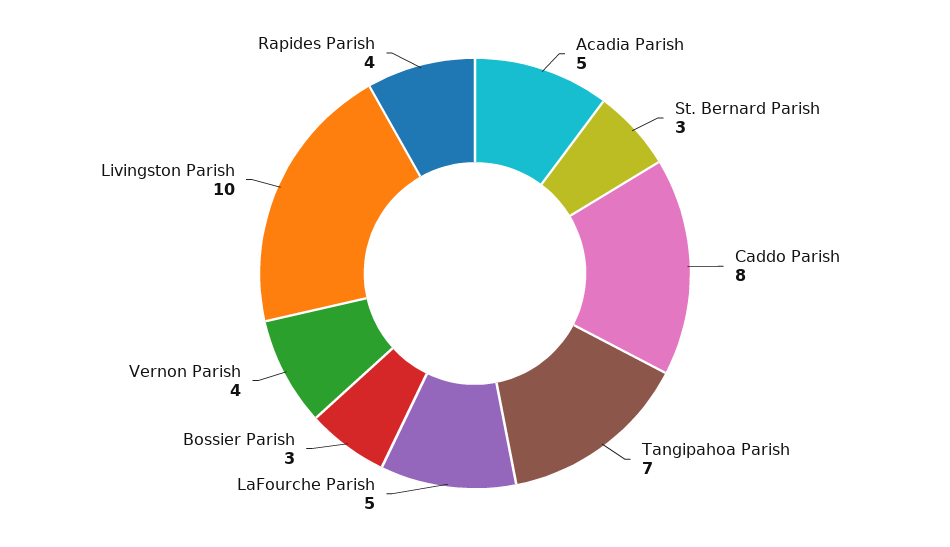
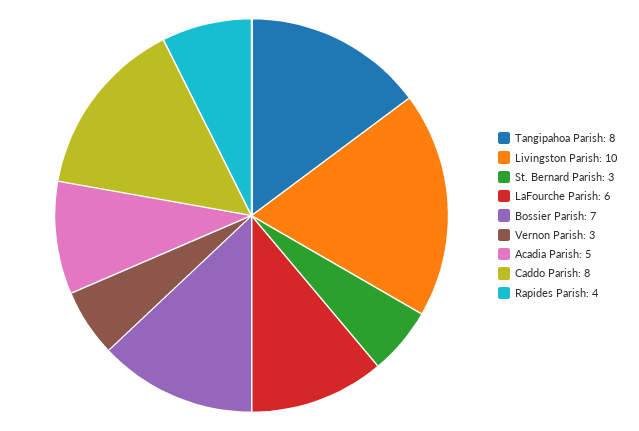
  {
    "Acadia Parish": 5,
    "St. Bernard Parish": 3,
    "Caddo Parish": 8,
-   "Tangipahoa Parish": 7,
+   "Tangipahoa Parish": 8,
-   "LaFourche Parish": 5,
+   "LaFourche Parish": 6,
-   "Bossier Parish": 3,
+   "Bossier Parish": 7,
-   "Vernon Parish": 4,
+   "Vernon Parish": 3,
    "Livingston Parish": 10,
    "Rapides Parish": 4
  }

